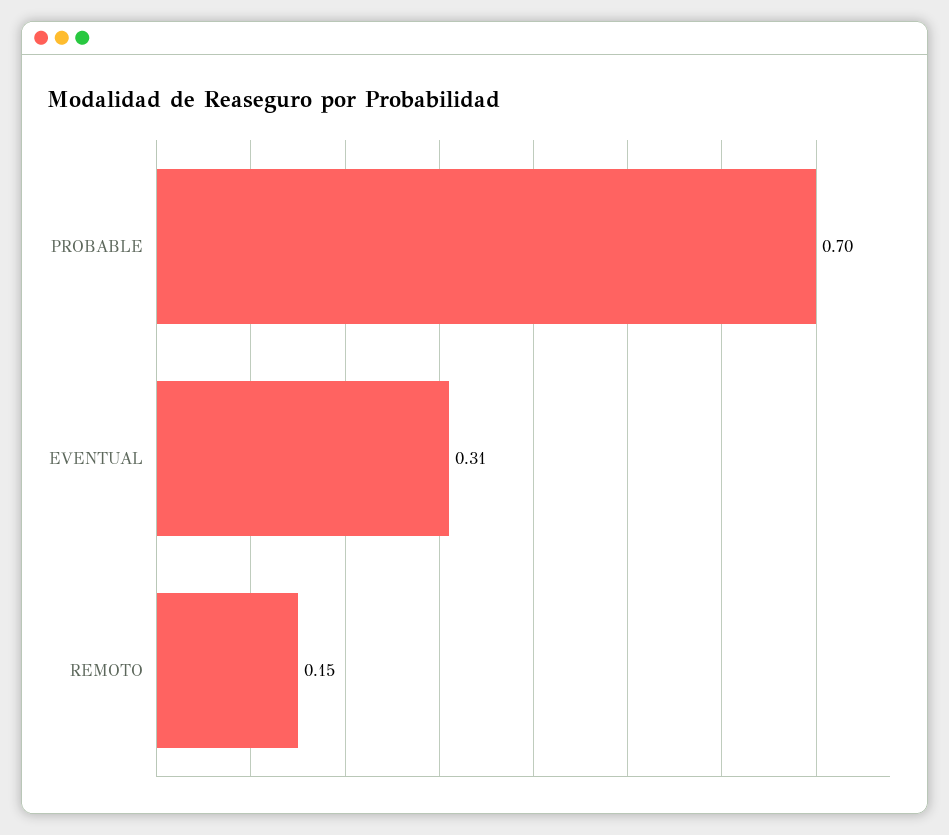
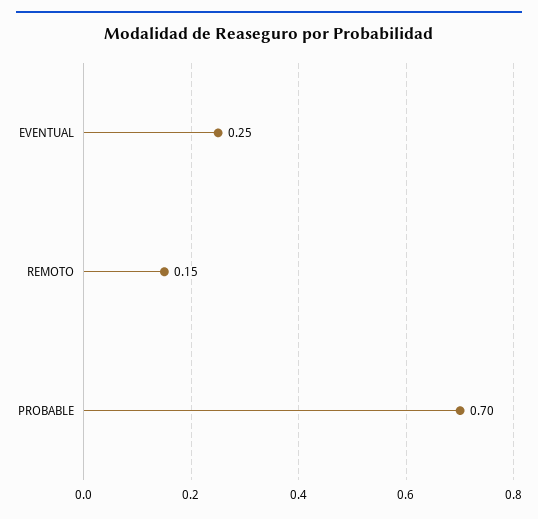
  {
    "PROBABLE": 0.7,
-   "EVENTUAL": 0.31,
+   "EVENTUAL": 0.25,
    "REMOTO": 0.15
  }

